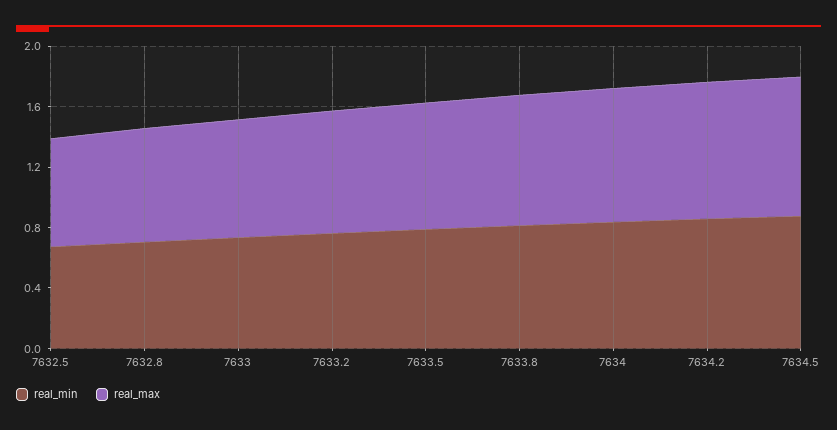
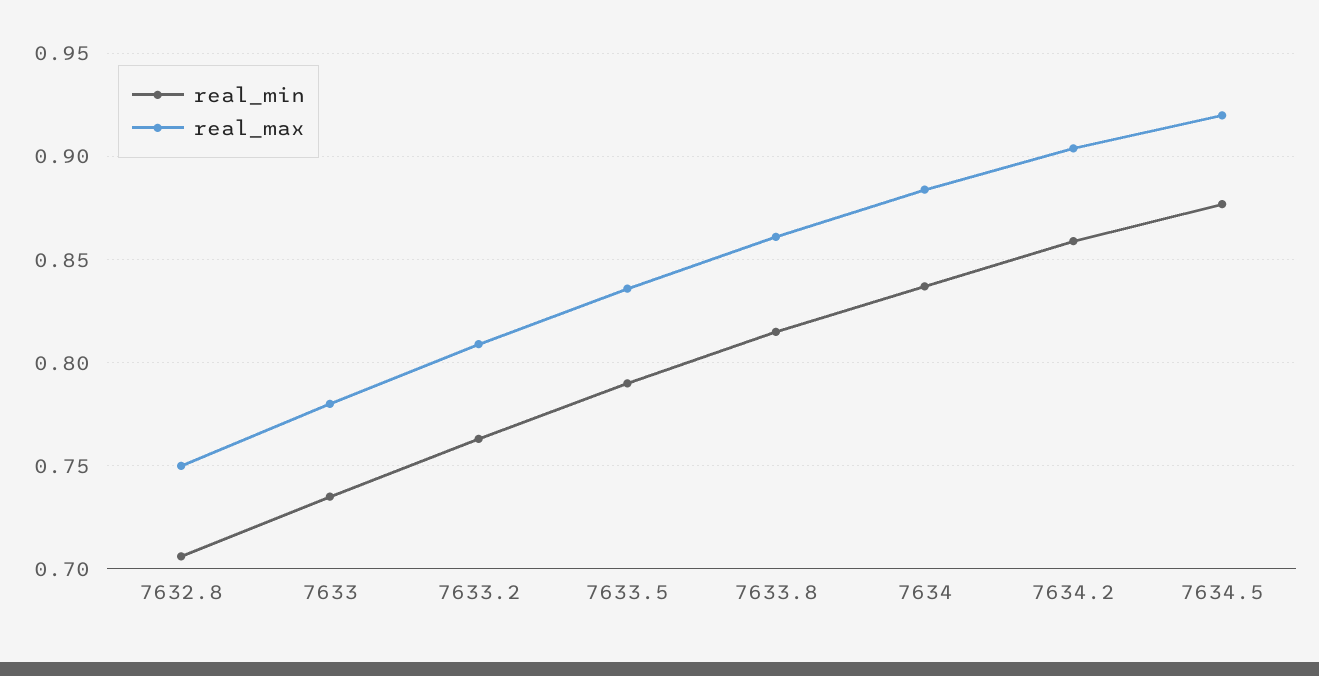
  {
    "real_min": {
-     "7632.5": 0.7,
      "7632.8": 0.705,
      "7633": 0.735,
      "7633.2": 0.765,
      "7633.5": 0.79,
      "7633.8": 0.815,
      "7634": 0.835,
      "7634.2": 0.86,
      "7634.5": 0.875
    },
    "real_max": {
-     "7632.5": 0.7,
      "7632.8": 0.75,
      "7633": 0.78,
      "7633.2": 0.81,
      "7633.5": 0.835,
      "7633.8": 0.86,
      "7634": 0.885,
      "7634.2": 0.905,
      "7634.5": 0.92
    }
  }

